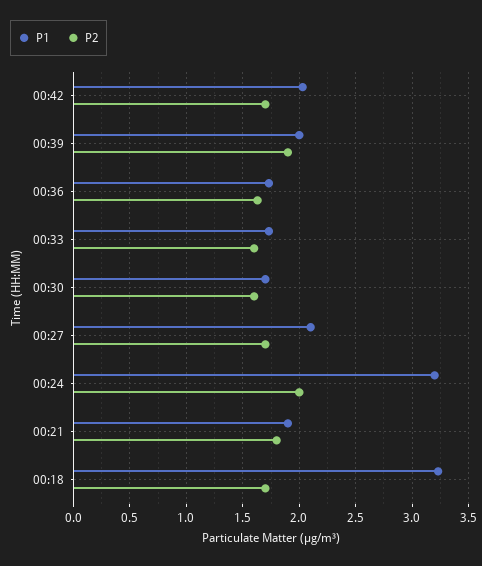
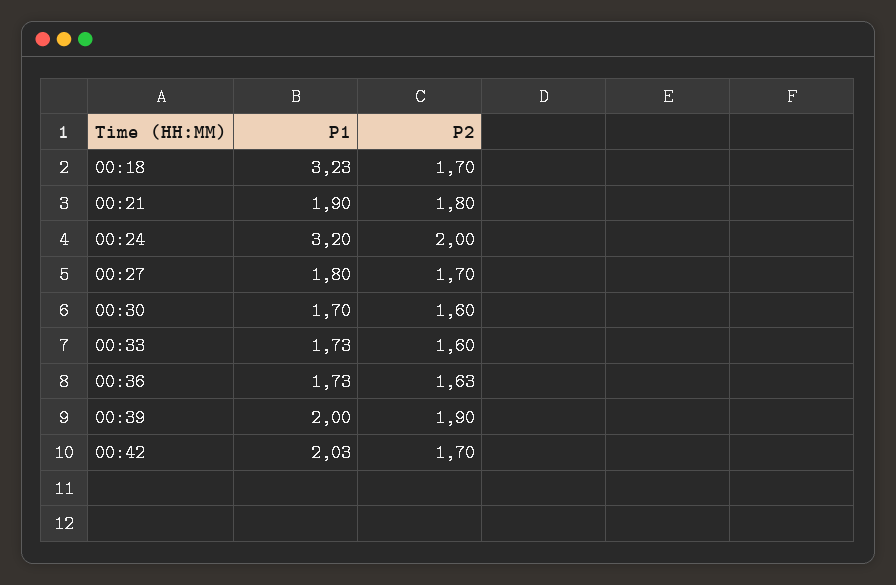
  {
    "P1": {
      "00:42": 2.03,
      "00:39": 2,
      "00:36": 1.73,
      "00:33": 1.73,
      "00:30": 1.7,
-     "00:27": 2.1,
+     "00:27": 1.8,
      "00:24": 3.2,
      "00:21": 1.9,
      "00:18": 3.23
    },
    "P2": {
      "00:42": 1.7,
      "00:39": 1.9,
      "00:36": 1.63,
      "00:33": 1.6,
      "00:30": 1.6,
      "00:27": 1.7,
      "00:24": 2,
      "00:21": 1.8,
      "00:18": 1.7
    }
  }

